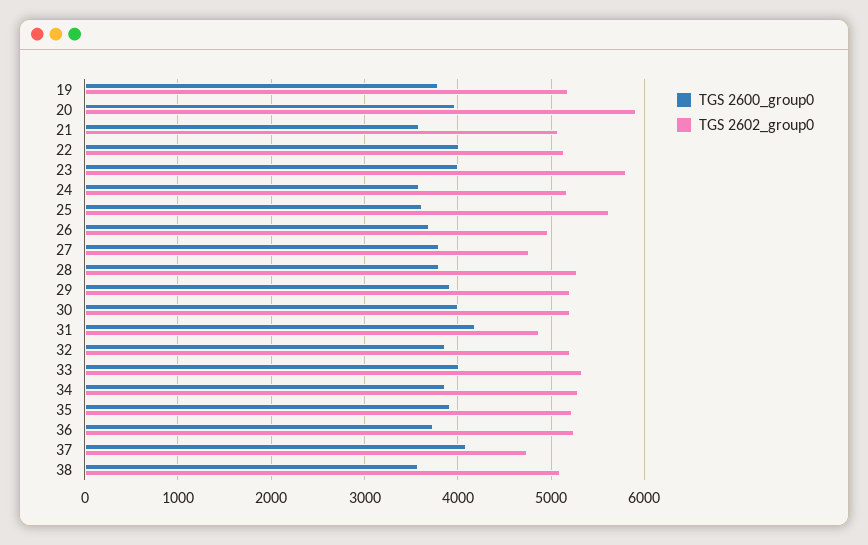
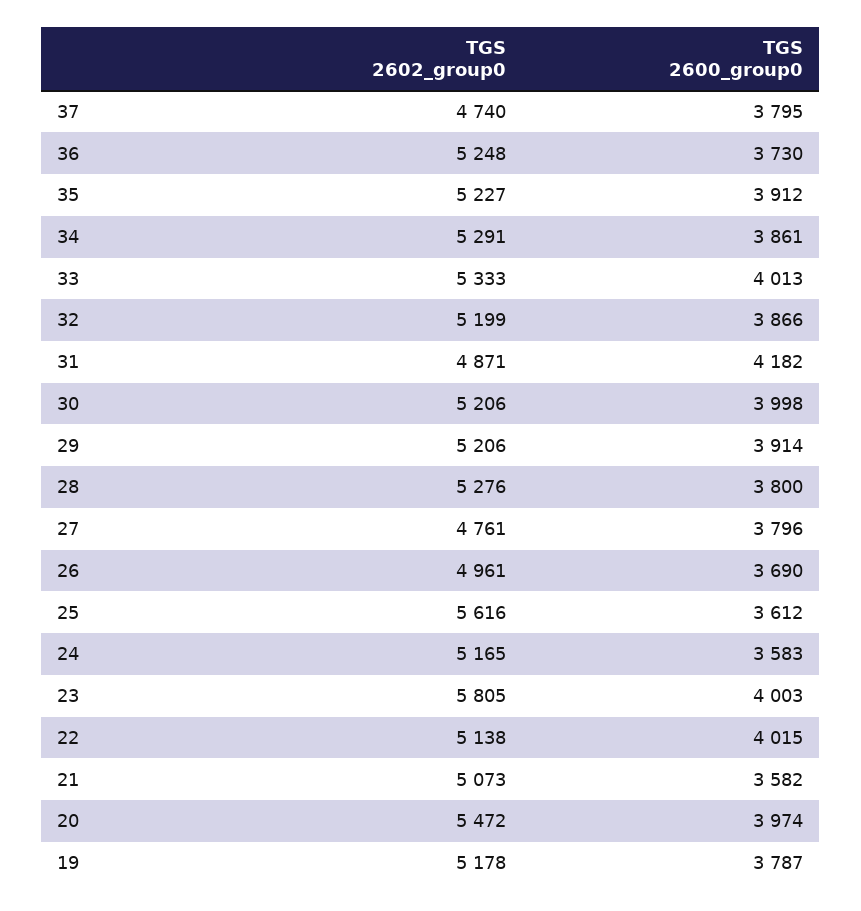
  {
    "TGS 2600_group0": {
      "19": 3787,
      "20": 3974,
      "21": 3582,
      "22": 4015,
      "23": 4003,
      "24": 3583,
      "25": 3612,
      "26": 3690,
      "27": 3796,
      "28": 3800,
      "29": 3914,
      "30": 3998,
      "31": 4182,
      "32": 3866,
      "33": 4013,
      "34": 3861,
      "35": 3912,
      "36": 3730,
-     "37": 4100,
+     "37": 3795
-     "38": 3600
    },
    "TGS 2602_group0": {
      "19": 5178,
-     "20": 5900,
+     "20": 5472,
      "21": 5073,
      "22": 5138,
      "23": 5805,
      "24": 5165,
      "25": 5616,
      "26": 4961,
      "27": 4761,
      "28": 5276,
      "29": 5206,
      "30": 5206,
      "31": 4871,
      "32": 5199,
      "33": 5333,
      "34": 5291,
      "35": 5227,
      "36": 5248,
-     "37": 4740,
+     "37": 4740
-     "38": 5100
    }
  }

